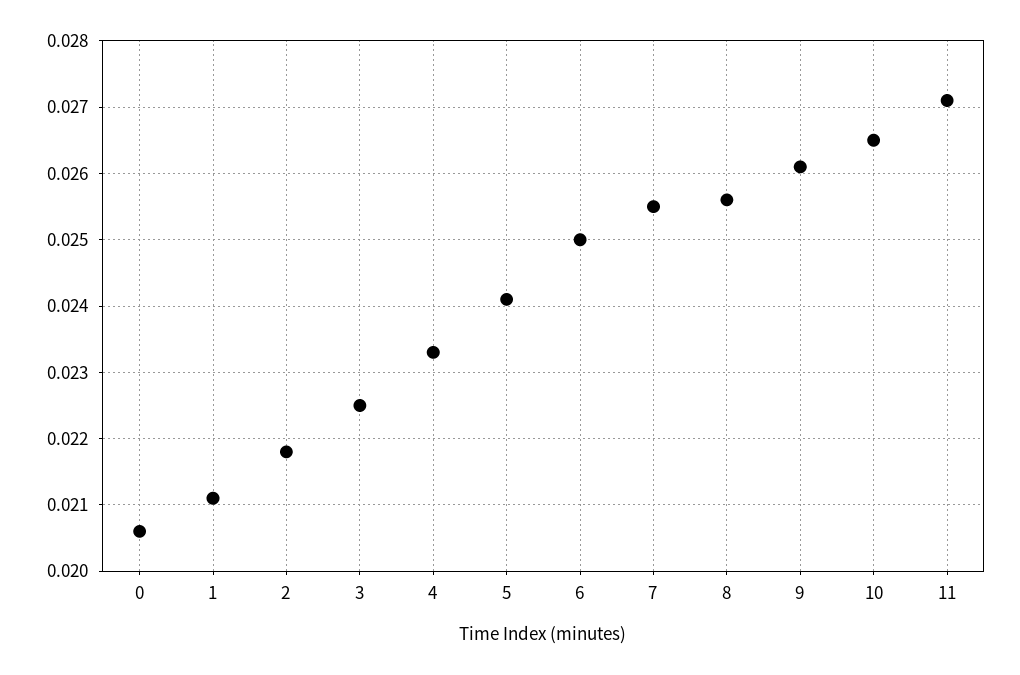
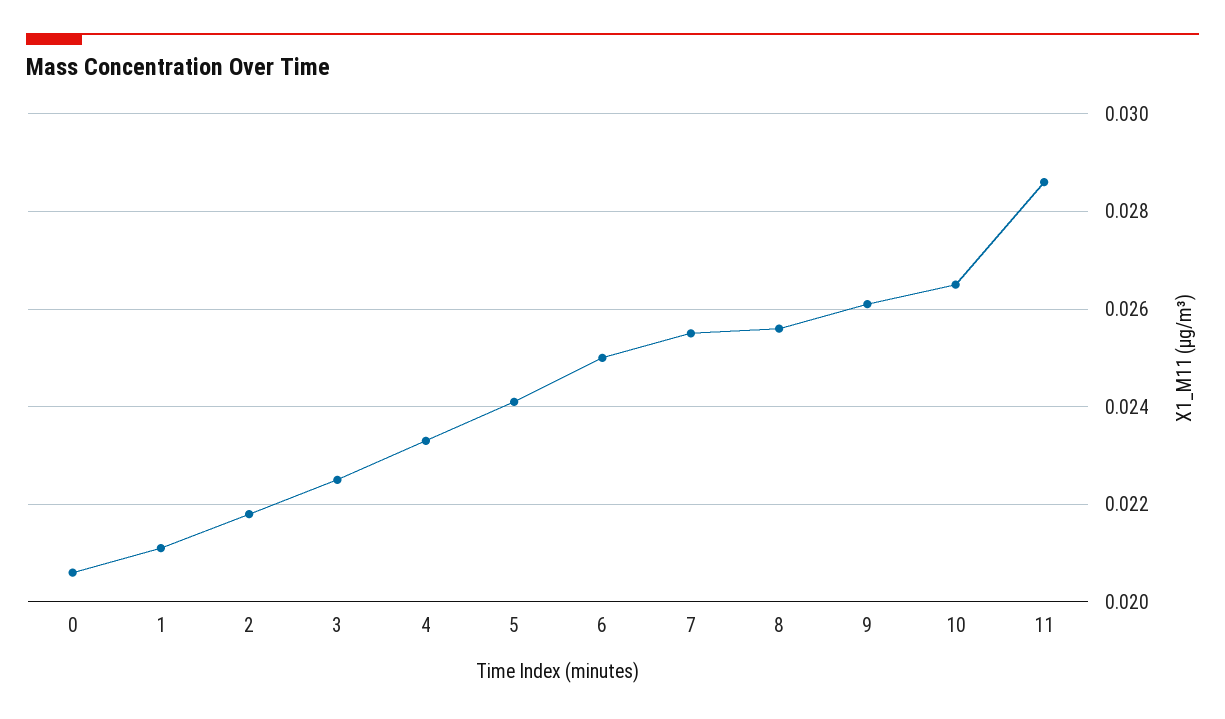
  {
    "0": 0.0206,
    "1": 0.0211,
    "2": 0.0218,
    "3": 0.0225,
    "4": 0.0233,
    "5": 0.0241,
    "6": 0.025,
    "7": 0.0255,
    "8": 0.0256,
    "9": 0.0261,
    "10": 0.0265,
-   "11": 0.0271
+   "11": 0.0285
  }

